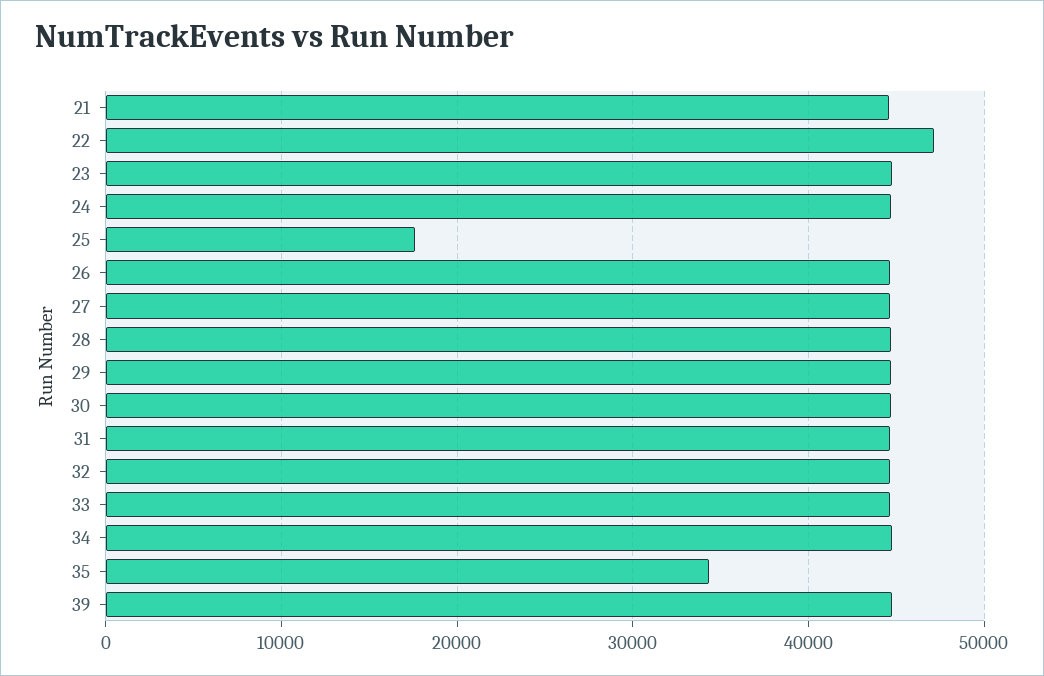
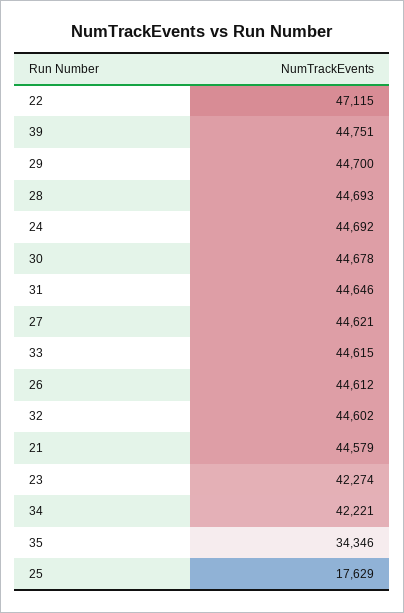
  {
    "21": 44579,
    "22": 47115,
-   "23": 45000,
+   "23": 42274,
    "24": 44692,
    "25": 17629,
    "26": 44612,
    "27": 44621,
    "28": 44693,
    "29": 44700,
    "30": 44678,
    "31": 44646,
    "32": 44602,
    "33": 44615,
-   "34": 45000,
+   "34": 42221,
    "35": 34346,
    "39": 44751
  }

